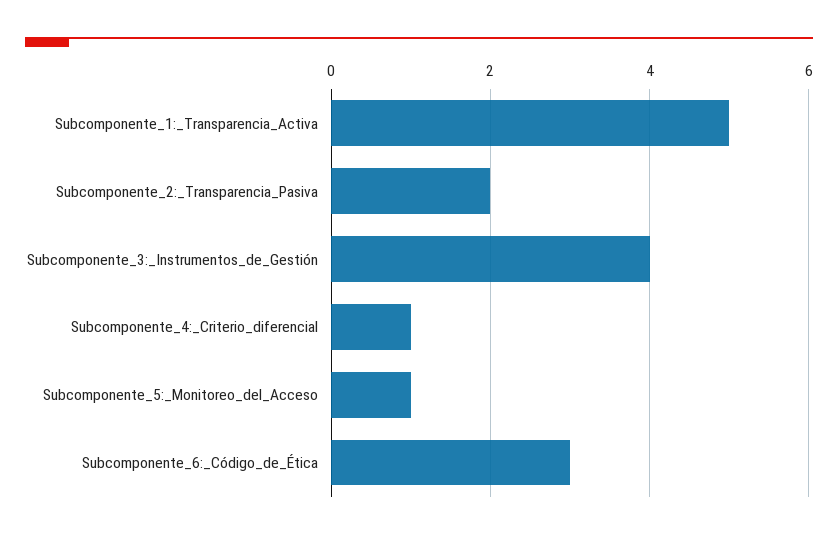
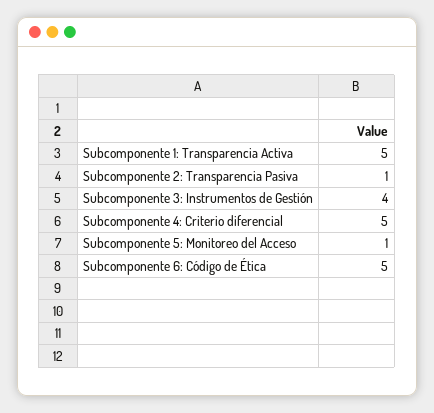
  {
    "Subcomponente_1:_Transparencia_Activa": 5,
-   "Subcomponente_2:_Transparencia_Pasiva": 2,
+   "Subcomponente_2:_Transparencia_Pasiva": 1,
    "Subcomponente_3:_Instrumentos_de_Gestión": 4,
-   "Subcomponente_4:_Criterio_diferencial": 1,
+   "Subcomponente_4:_Criterio_diferencial": 5,
    "Subcomponente_5:_Monitoreo_del_Acceso": 1,
-   "Subcomponente_6:_Código_de_Ética": 3
+   "Subcomponente_6:_Código_de_Ética": 5
  }

